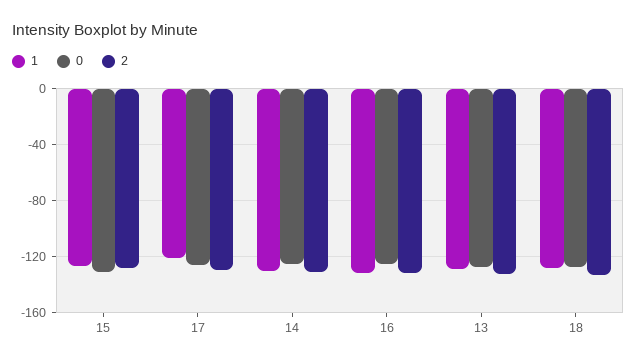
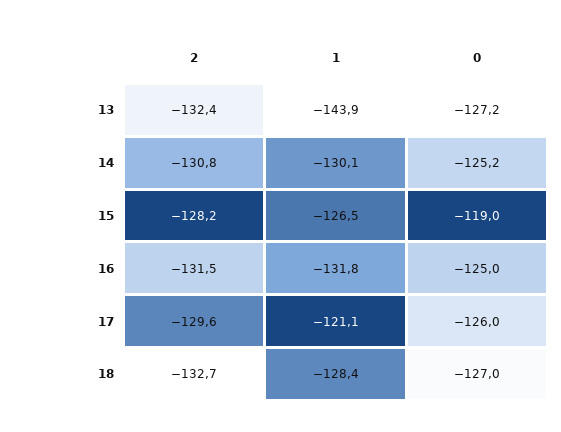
  {
    "1": {
      "15": -126.5,
      "17": -121.1,
      "14": -130.1,
      "16": -131.8,
-     "13": -130,
+     "13": -143.9,
      "18": -128.4
    },
    "0": {
-     "15": -130,
+     "15": -119,
      "17": -126,
      "14": -125.2,
      "16": -125,
      "13": -127.2,
      "18": -127
    },
    "2": {
      "15": -128.2,
      "17": -129.6,
      "14": -130.8,
      "16": -131.5,
      "13": -132.4,
      "18": -132.7
    }
  }

